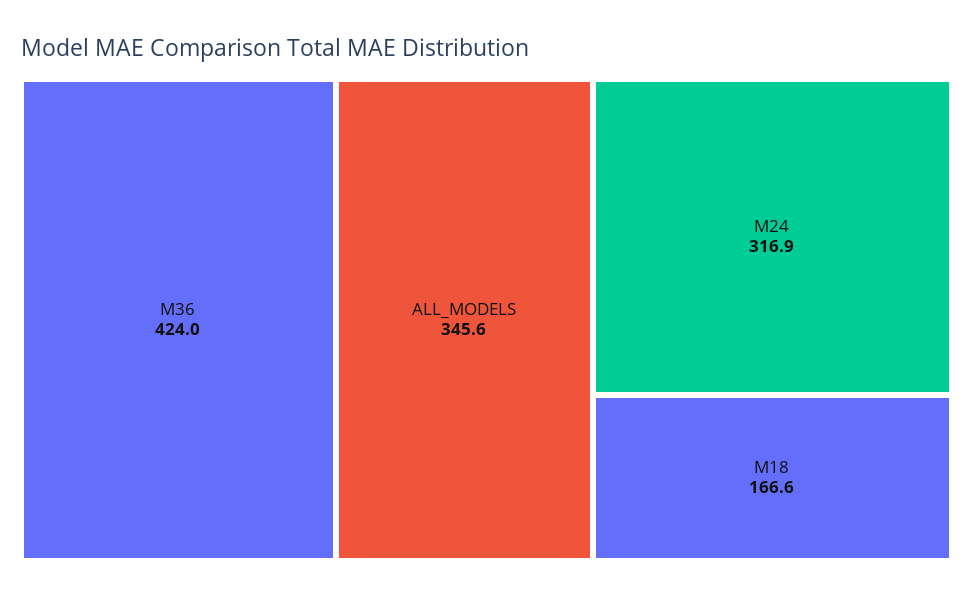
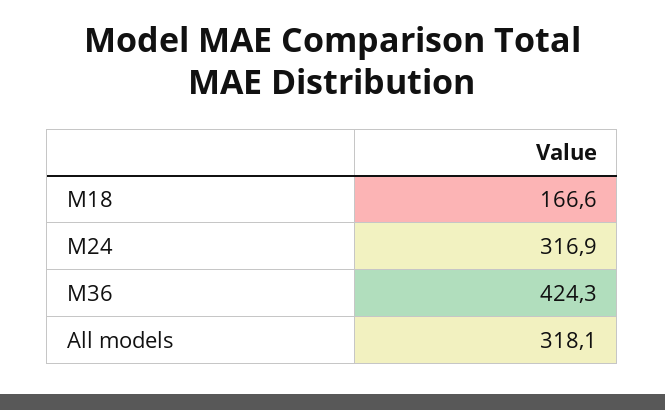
  {
-   "M36": 424,
+   "M36": 424.3,
-   "ALL_MODELS": 345.6,
+   "ALL_MODELS": 318.1,
    "M24": 316.9,
    "M18": 166.6
  }

